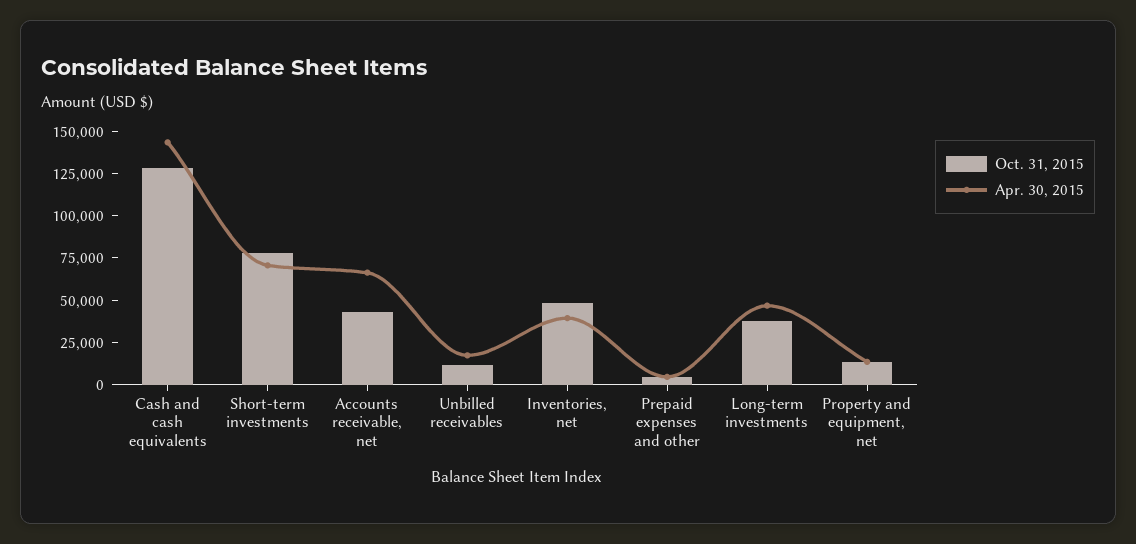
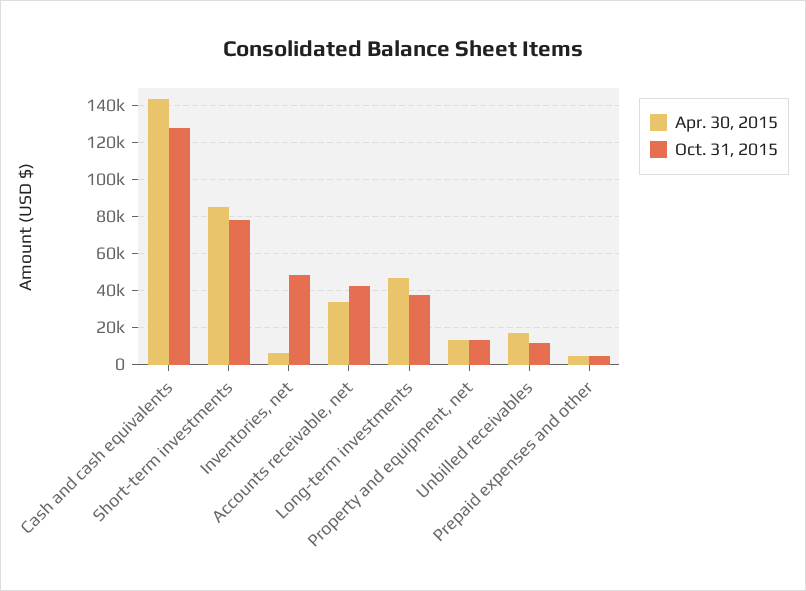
  {
    "Oct. 31, 2015": {
      "Cash and cash equivalents": 130000,
      "Short-term investments": 80000,
      "Accounts receivable, net": 45000,
      "Unbilled receivables": 10000,
      "Inventories, net": 50000,
      "Prepaid expenses and other": 5000,
      "Long-term investments": 40000,
      "Property and equipment, net": 15000
    },
    "Apr. 30, 2015": {
      "Cash and cash equivalents": 145000,
-     "Short-term investments": 70000,
+     "Short-term investments": 85000,
-     "Accounts receivable, net": 65000,
+     "Accounts receivable, net": 35000,
      "Unbilled receivables": 15000,
-     "Inventories, net": 40000,
+     "Inventories, net": 5000,
      "Prepaid expenses and other": 5000,
      "Long-term investments": 45000,
      "Property and equipment, net": 15000
    }
  }

